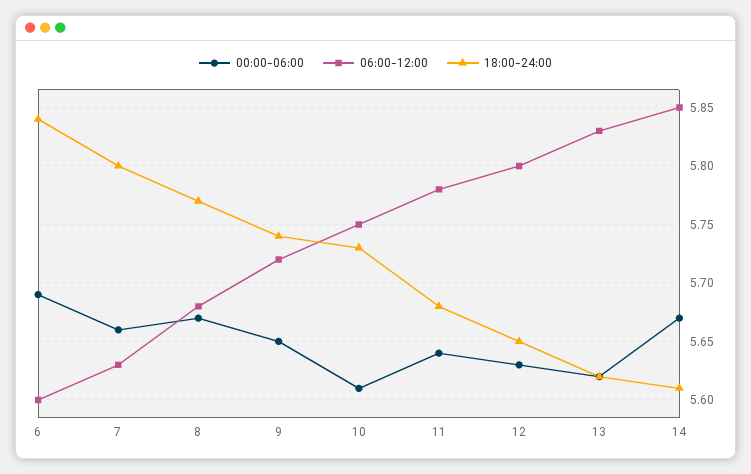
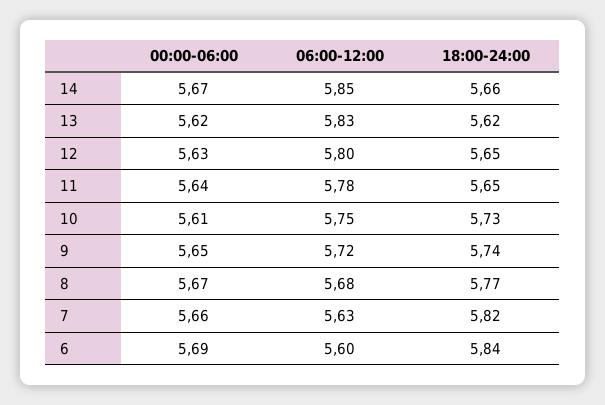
  {
    "00:00-06:00": {
      "6": 5.69,
      "7": 5.66,
      "8": 5.67,
      "9": 5.65,
      "10": 5.61,
      "11": 5.64,
      "12": 5.63,
      "13": 5.62,
      "14": 5.67
    },
    "06:00-12:00": {
      "6": 5.6,
      "7": 5.63,
      "8": 5.68,
      "9": 5.72,
      "10": 5.75,
      "11": 5.78,
      "12": 5.8,
      "13": 5.83,
      "14": 5.85
    },
    "18:00-24:00": {
      "6": 5.84,
-     "7": 5.8,
+     "7": 5.82,
      "8": 5.77,
      "9": 5.74,
      "10": 5.73,
-     "11": 5.68,
+     "11": 5.65,
      "12": 5.65,
      "13": 5.62,
-     "14": 5.61
+     "14": 5.66
    }
  }

